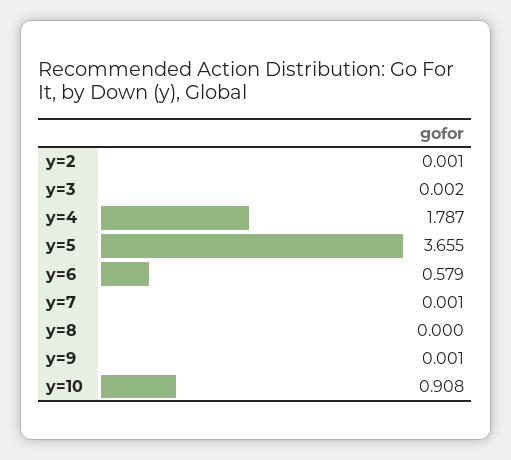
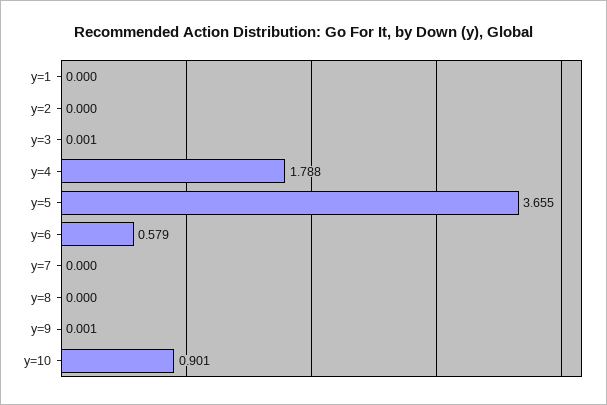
  {
-   "y=2": 0.001,
+   "y=2": 0,
-   "y=3": 0.002,
+   "y=3": 0.001,
-   "y=4": 1.787,
+   "y=4": 1.788,
    "y=5": 3.655,
    "y=6": 0.579,
-   "y=7": 0.001,
+   "y=7": 0,
    "y=8": 0,
    "y=9": 0.001,
-   "y=10": 0.908
+   "y=10": 0.901,
+   "y=1": 0
  }

